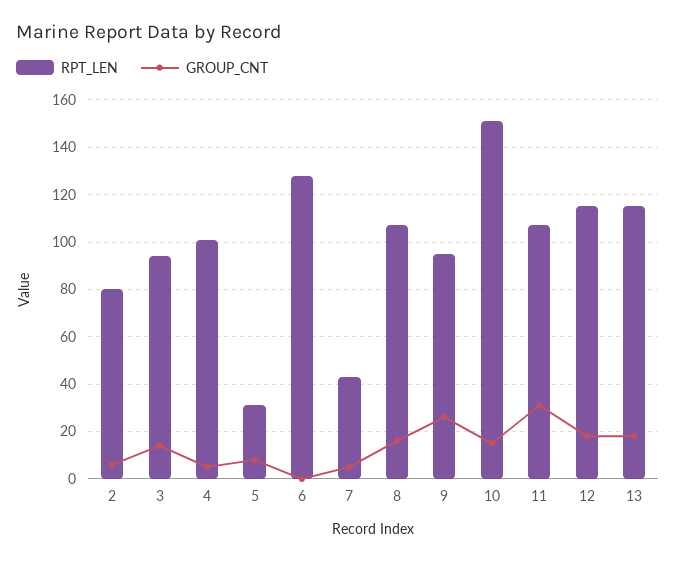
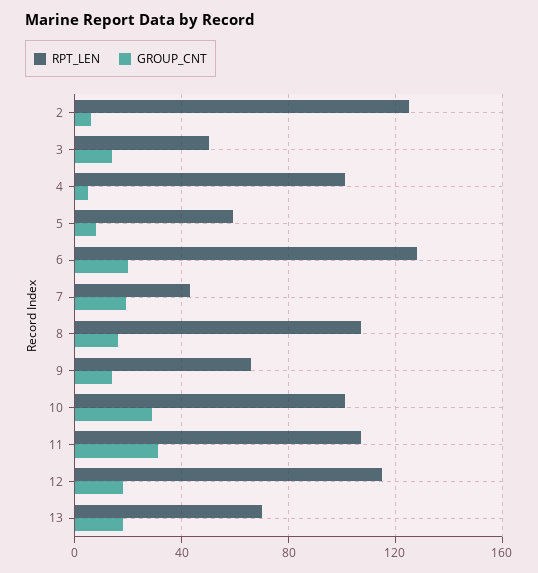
  {
    "RPT_LEN": {
-     "2": 80,
+     "2": 125,
-     "3": 95,
+     "3": 50,
      "4": 100,
-     "5": 30,
+     "5": 60,
      "6": 130,
      "7": 45,
      "8": 105,
-     "9": 95,
+     "9": 65,
-     "10": 150,
+     "10": 100,
      "11": 105,
      "12": 115,
-     "13": 115
+     "13": 70
    },
    "GROUP_CNT": {
      "2": 5,
      "3": 15,
      "4": 5,
      "5": 10,
-     "6": 0,
+     "6": 20,
-     "7": 5,
+     "7": 20,
      "8": 15,
-     "9": 25,
+     "9": 15,
-     "10": 15,
+     "10": 30,
      "11": 30,
      "12": 20,
      "13": 20
    }
  }

